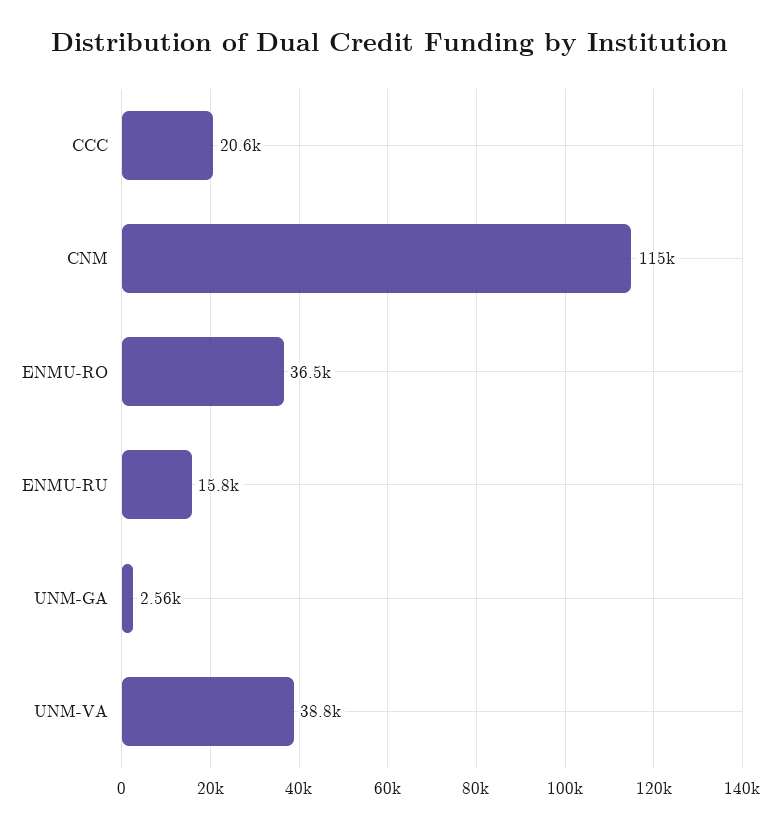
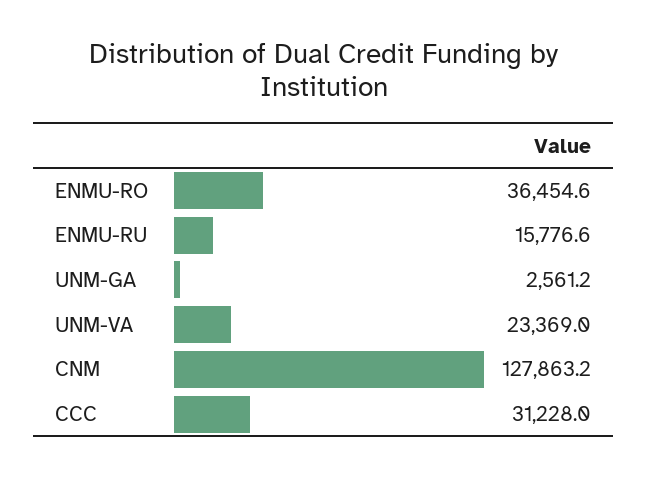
  {
-   "CCC": 20600,
+   "CCC": 31228,
-   "CNM": 115000,
+   "CNM": 127863.2,
    "ENMU-RO": 36454.6,
    "ENMU-RU": 15776.6,
    "UNM-GA": 2561.2,
-   "UNM-VA": 38800
+   "UNM-VA": 23369
  }

